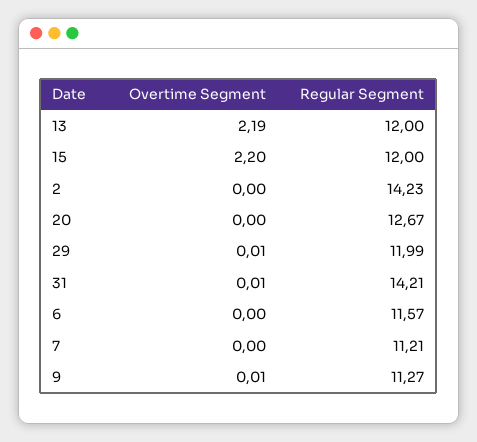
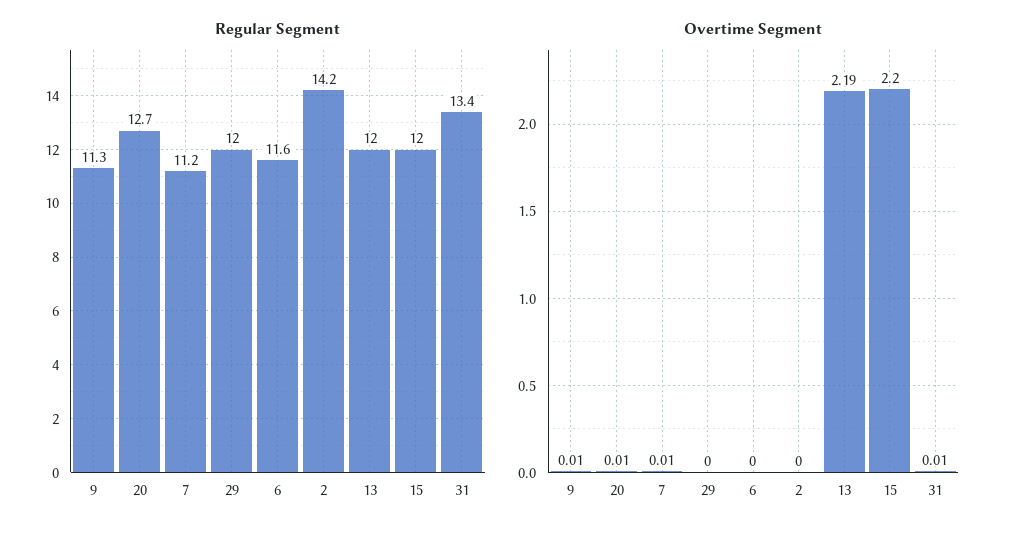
  {
    "Overtime Segment": {
      "13": 2.19,
      "15": 2.2,
      "2": 0,
-     "20": 0,
+     "20": 0.01,
-     "29": 0.01,
+     "29": 0,
      "31": 0.01,
      "6": 0,
-     "7": 0,
+     "7": 0.01,
      "9": 0.01
    },
    "Regular Segment": {
      "13": 12,
      "15": 12,
      "2": 14.23,
      "20": 12.67,
      "29": 11.99,
-     "31": 14.21,
+     "31": 13.4,
      "6": 11.57,
      "7": 11.21,
      "9": 11.27
    }
  }

